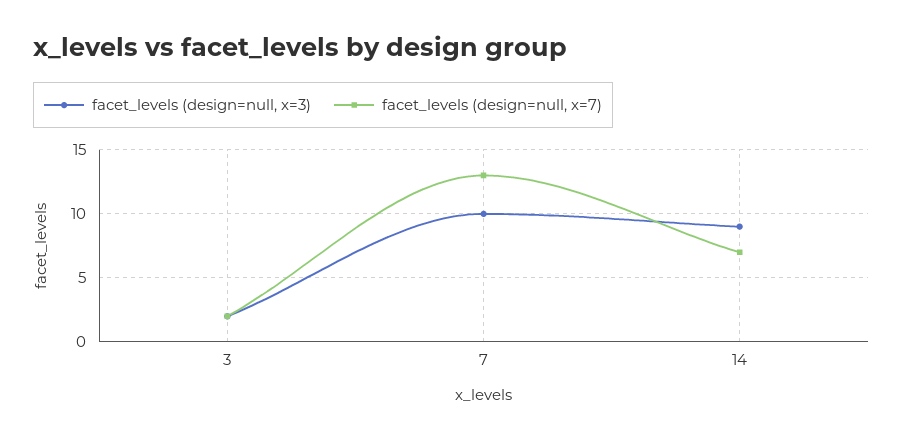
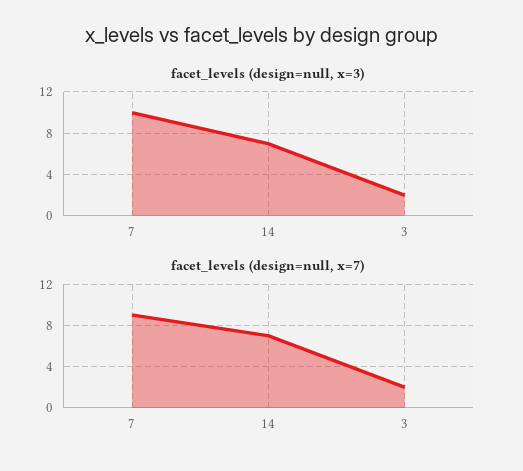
  {
    "facet_levels (design=null, x=3)": {
      "3": 2,
      "7": 10,
-     "14": 9
+     "14": 7
    },
    "facet_levels (design=null, x=7)": {
      "3": 2,
-     "7": 13,
+     "7": 9,
      "14": 7
    }
  }

